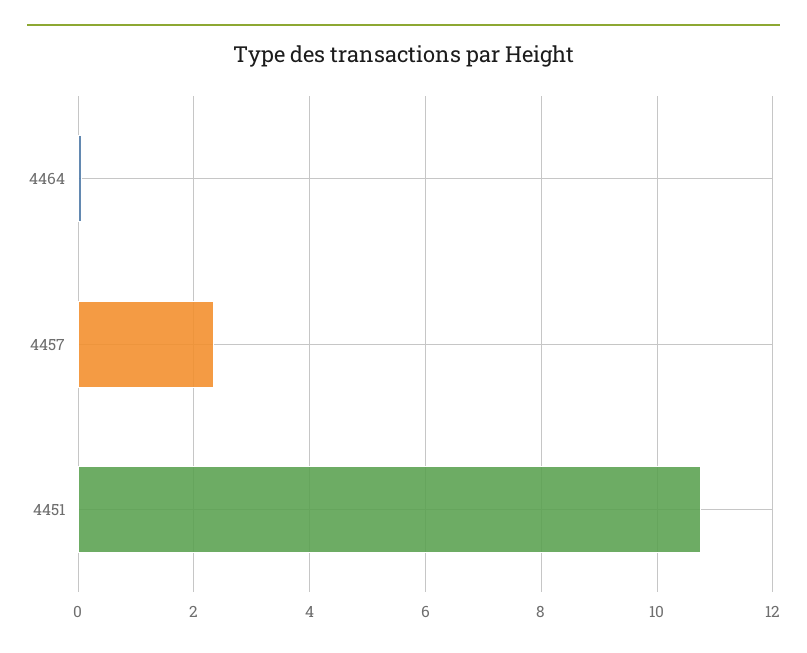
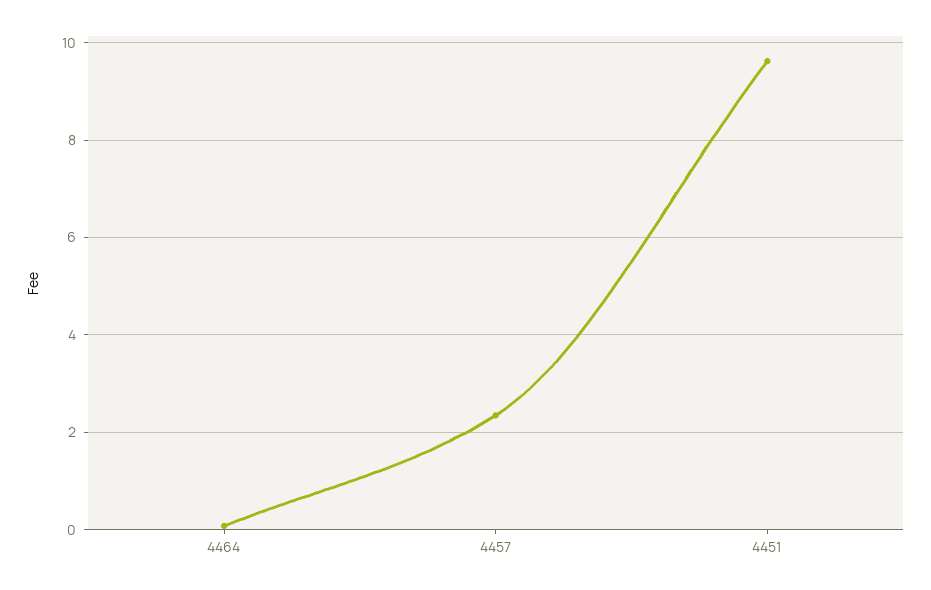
  {
    "4464": 0,
    "4457": 2.4,
-   "4451": 10.8
+   "4451": 9.6
  }

